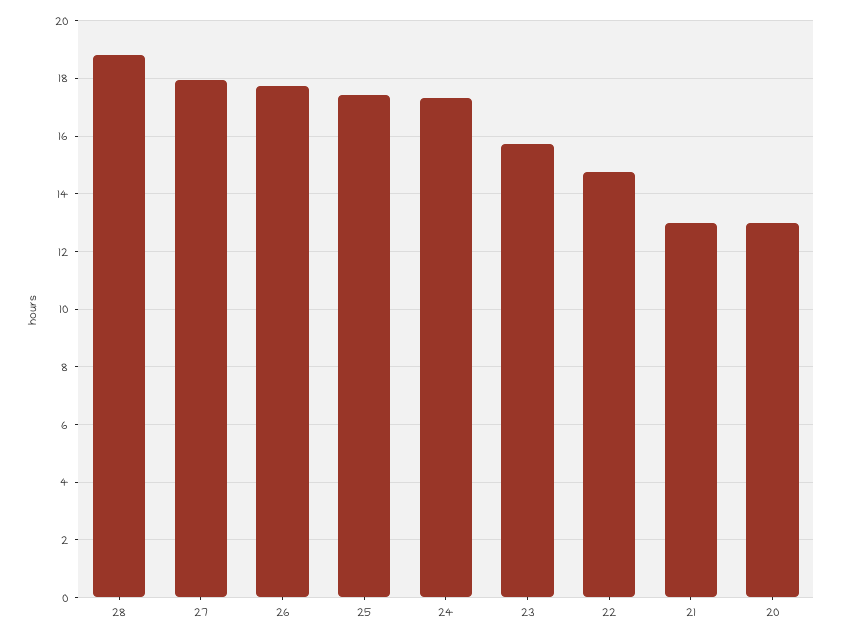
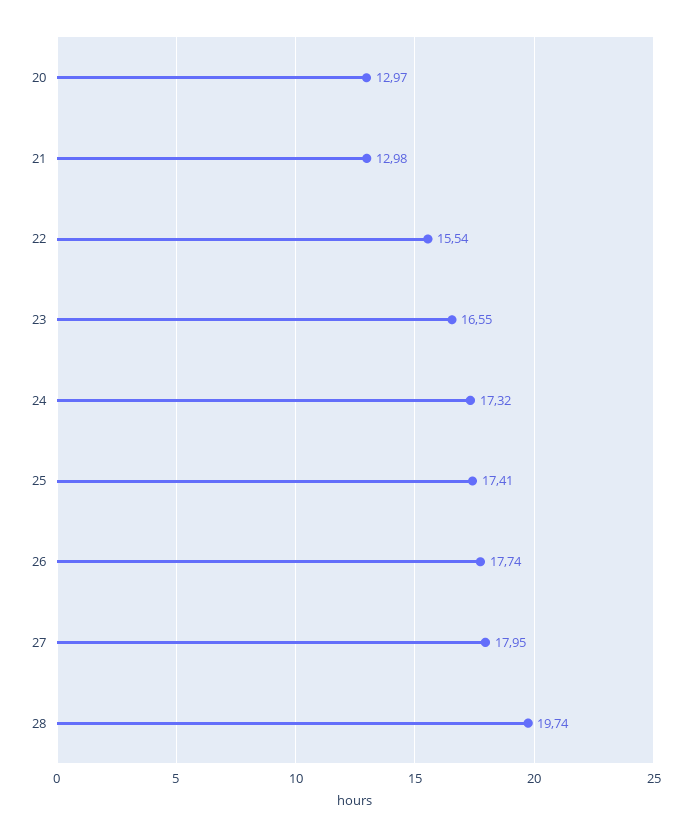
  {
-   "28": 18.75,
+   "28": 19.74,
    "27": 17.95,
    "26": 17.74,
    "25": 17.41,
    "24": 17.32,
-   "23": 15.75,
+   "23": 16.55,
-   "22": 14.75,
+   "22": 15.54,
    "21": 12.98,
    "20": 12.97
  }

